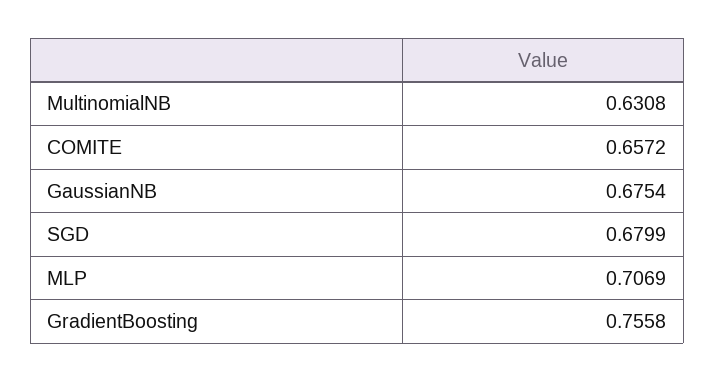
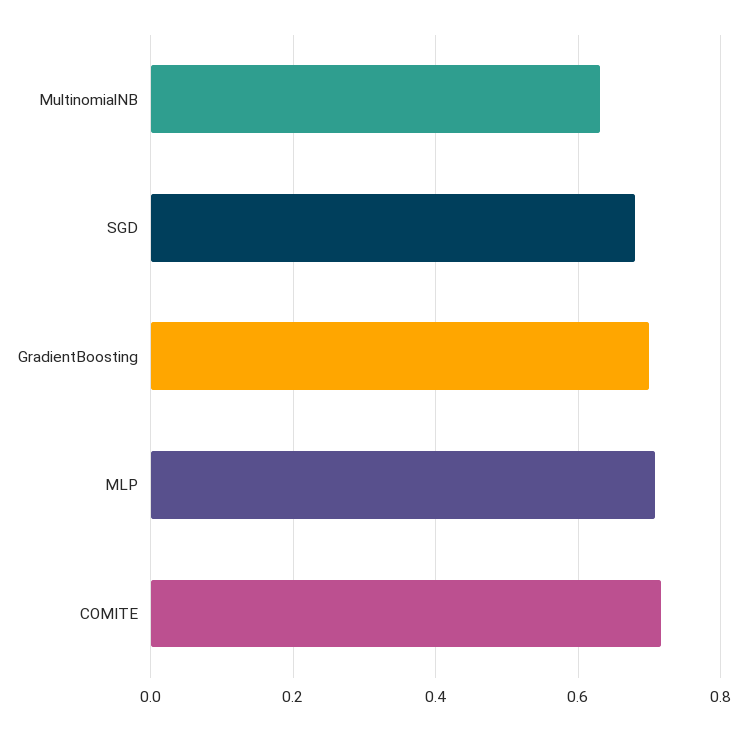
  {
    "MultinomialNB": 0.6308,
-   "COMITE": 0.6572,
+   "COMITE": 0.72,
-   "GaussianNB": 0.6754,
    "SGD": 0.6799,
    "MLP": 0.7069,
-   "GradientBoosting": 0.7558
+   "GradientBoosting": 0.7
  }

